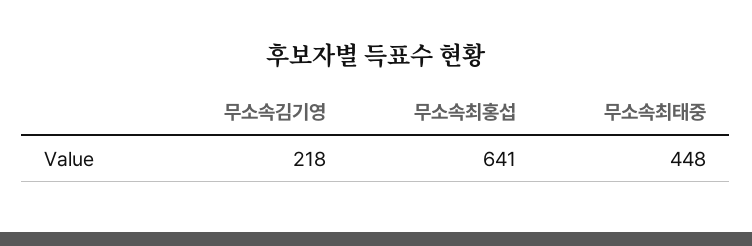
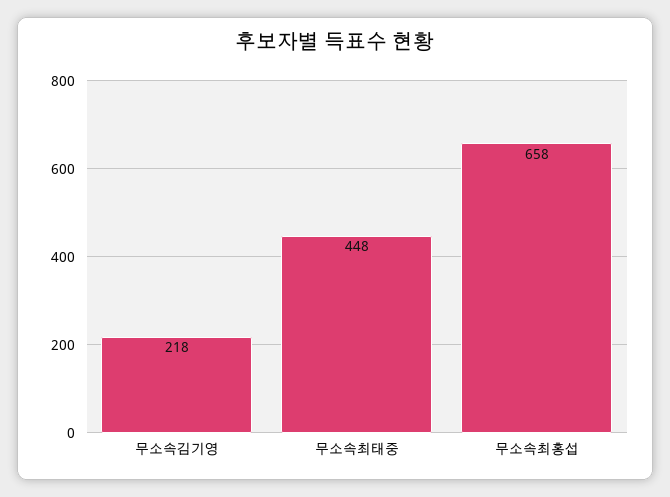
  {
    "무소속김기영": 218,
-   "무소속최홍섭": 641,
+   "무소속최홍섭": 658,
    "무소속최태중": 448
  }

